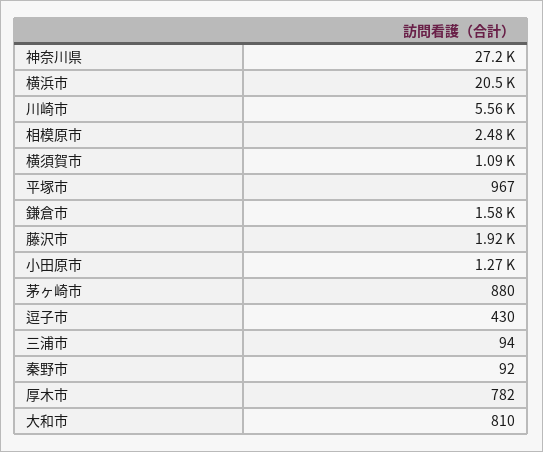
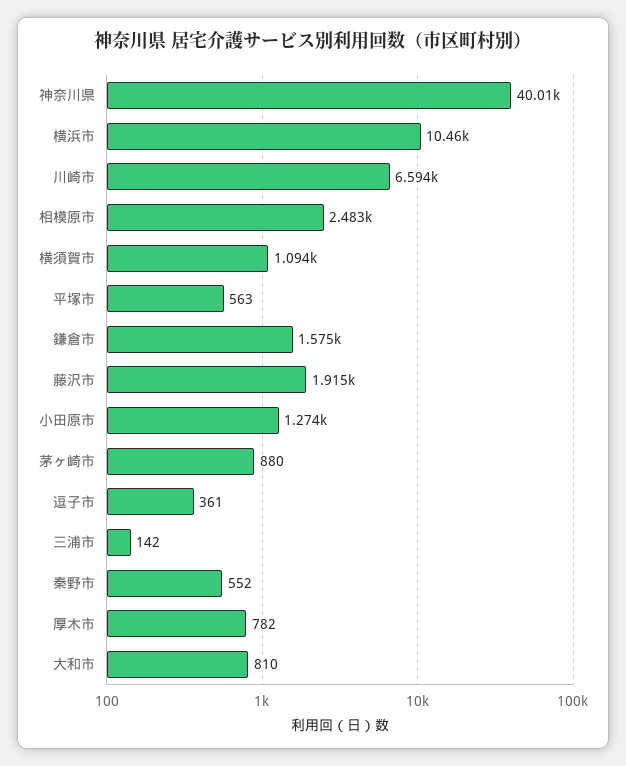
  {
-   "神奈川県": 27200,
+   "神奈川県": 40010,
-   "横浜市": 20500,
+   "横浜市": 10460,
-   "川崎市": 5560,
+   "川崎市": 6594,
    "相模原市": 2483,
    "横須賀市": 1094,
-   "平塚市": 967,
+   "平塚市": 563,
    "鎌倉市": 1575,
    "藤沢市": 1915,
    "小田原市": 1274,
    "茅ヶ崎市": 880,
-   "逗子市": 430,
+   "逗子市": 361,
-   "三浦市": 94,
+   "三浦市": 142,
-   "秦野市": 92,
+   "秦野市": 552,
    "厚木市": 782,
    "大和市": 810
  }

